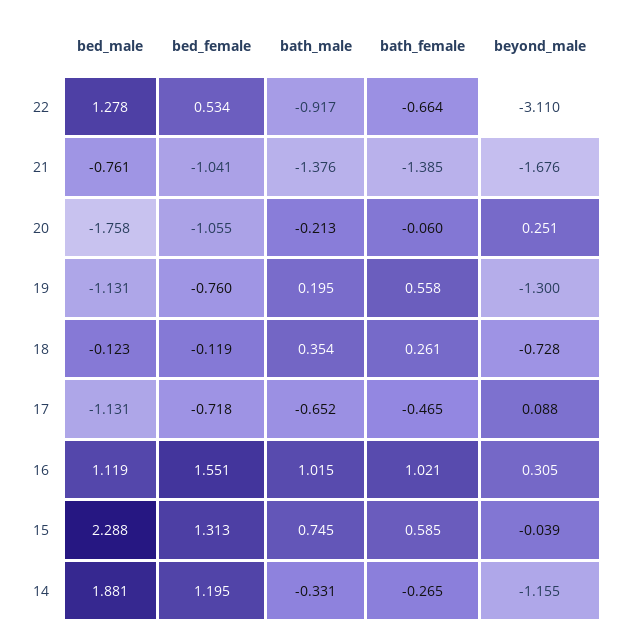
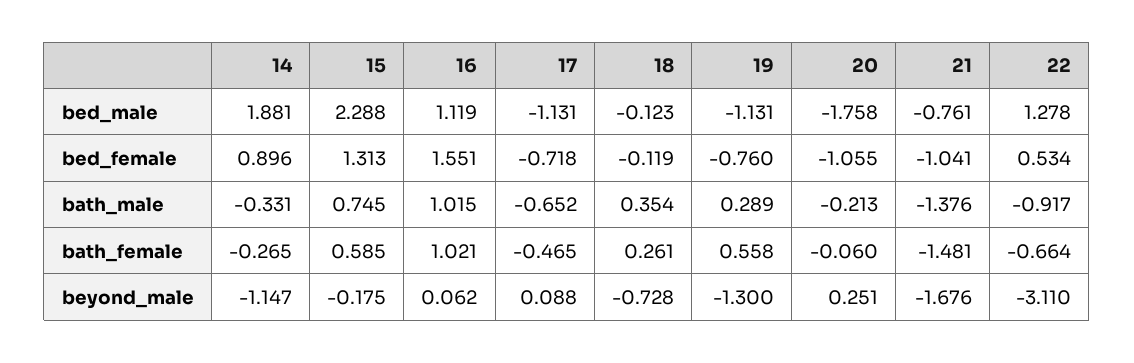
  {
    "bed_male": {
      "22": 1.278,
      "21": -0.761,
      "20": -1.758,
      "19": -1.131,
      "18": -0.123,
      "17": -1.131,
      "16": 1.119,
      "15": 2.288,
      "14": 1.881
    },
    "bed_female": {
      "22": 0.534,
      "21": -1.041,
      "20": -1.055,
      "19": -0.76,
      "18": -0.119,
      "17": -0.718,
      "16": 1.551,
      "15": 1.313,
-     "14": 1.195
+     "14": 0.896
    },
    "bath_male": {
      "22": -0.917,
      "21": -1.376,
      "20": -0.213,
-     "19": 0.195,
+     "19": 0.289,
      "18": 0.354,
      "17": -0.652,
      "16": 1.015,
      "15": 0.745,
      "14": -0.331
    },
    "bath_female": {
      "22": -0.664,
-     "21": -1.385,
+     "21": -1.481,
      "20": -0.06,
      "19": 0.558,
      "18": 0.261,
      "17": -0.465,
      "16": 1.021,
      "15": 0.585,
      "14": -0.265
    },
    "beyond_male": {
      "22": -3.11,
      "21": -1.676,
      "20": 0.251,
      "19": -1.3,
      "18": -0.728,
      "17": 0.088,
-     "16": 0.305,
+     "16": 0.062,
-     "15": -0.039,
+     "15": -0.175,
-     "14": -1.155
+     "14": -1.147
    }
  }

